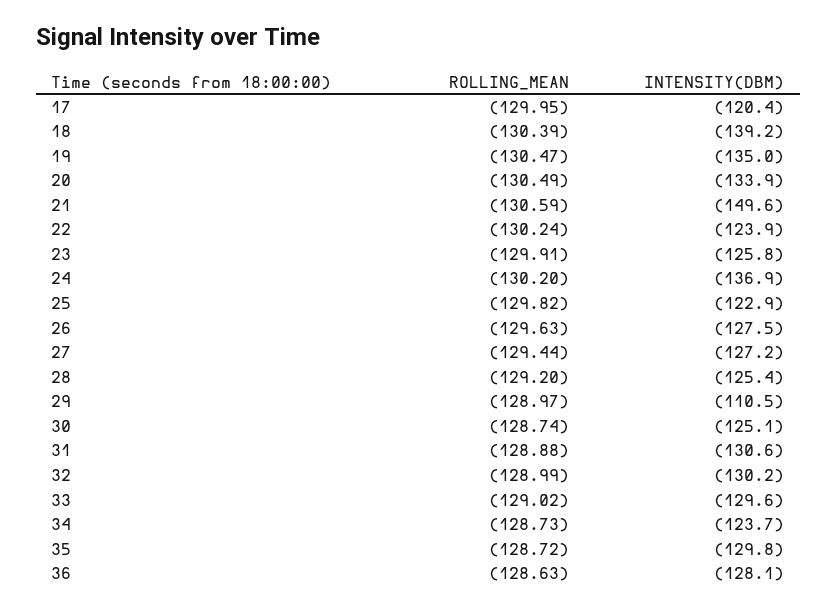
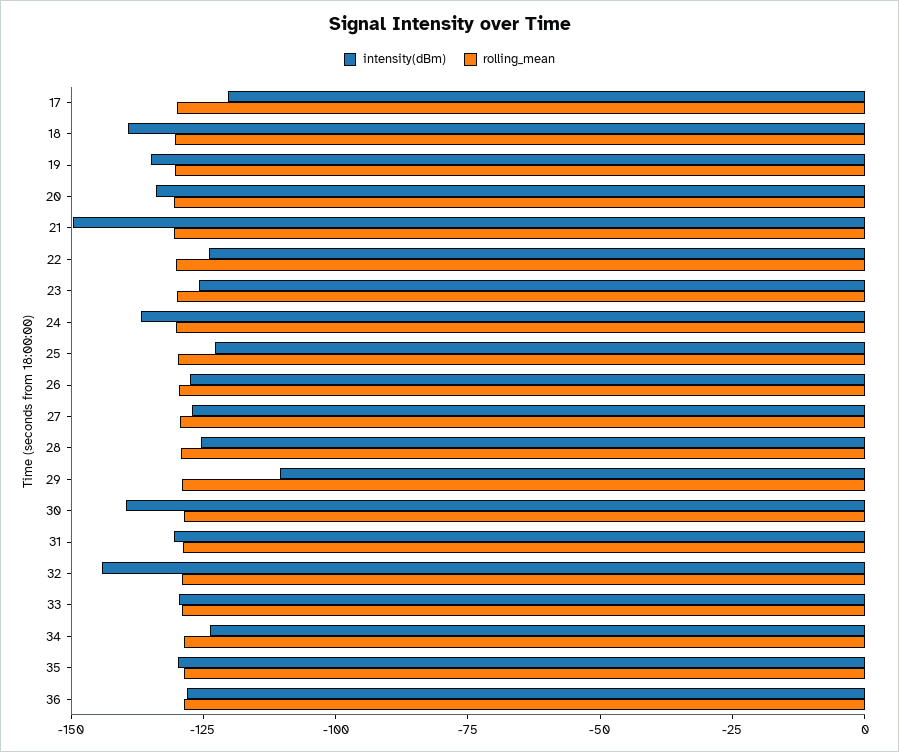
  {
    "ROLLING_MEAN": {
      "17": -129.95,
      "18": -130.39,
      "19": -130.47,
      "20": -130.49,
      "21": -130.59,
      "22": -130.24,
      "23": -129.91,
      "24": -130.2,
      "25": -129.82,
      "26": -129.63,
      "27": -129.44,
      "28": -129.2,
      "29": -128.97,
      "30": -128.74,
      "31": -128.88,
      "32": -128.99,
      "33": -129.02,
      "34": -128.73,
      "35": -128.72,
      "36": -128.63
    },
    "INTENSITY(DBM)": {
      "17": -120.4,
      "18": -139.2,
      "19": -135,
      "20": -133.9,
      "21": -149.6,
      "22": -123.9,
      "23": -125.8,
      "24": -136.9,
      "25": -122.9,
      "26": -127.5,
      "27": -127.2,
      "28": -125.4,
      "29": -110.5,
-     "30": -125.1,
+     "30": -140,
      "31": -130.6,
-     "32": -130.2,
+     "32": -145,
      "33": -129.6,
      "34": -123.7,
      "35": -129.8,
      "36": -128.1
    }
  }

